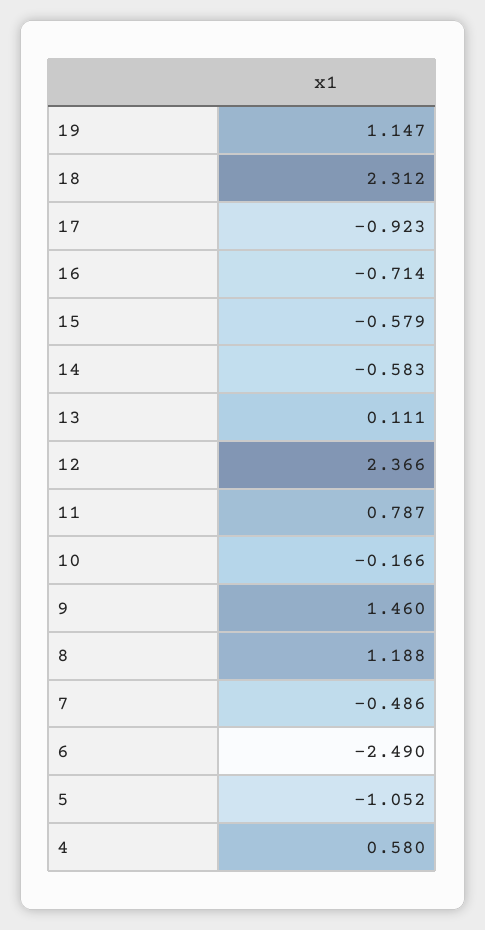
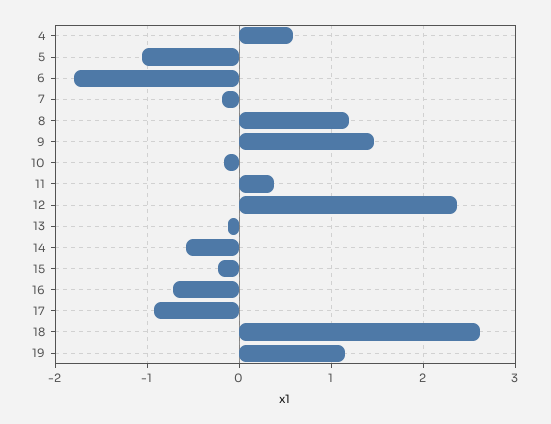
  {
    "19": 1.147,
-   "18": 2.312,
+   "18": 2.6,
    "17": -0.923,
    "16": -0.714,
-   "15": -0.579,
+   "15": -0.2,
    "14": -0.583,
-   "13": 0.111,
+   "13": -0.1,
    "12": 2.366,
-   "11": 0.787,
+   "11": 0.4,
    "10": -0.166,
    "9": 1.46,
    "8": 1.188,
-   "7": -0.486,
+   "7": -0.2,
-   "6": -2.49,
+   "6": -1.8,
    "5": -1.052,
    "4": 0.58
  }

